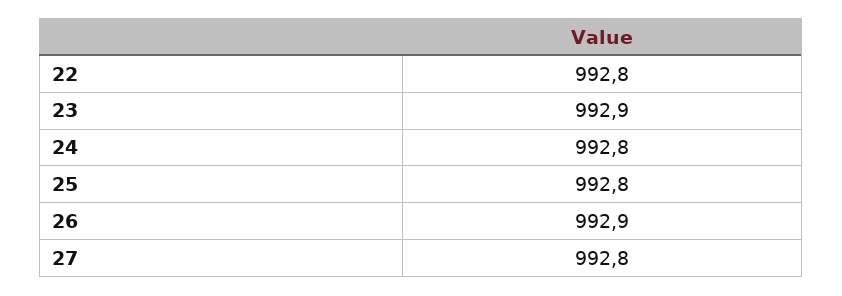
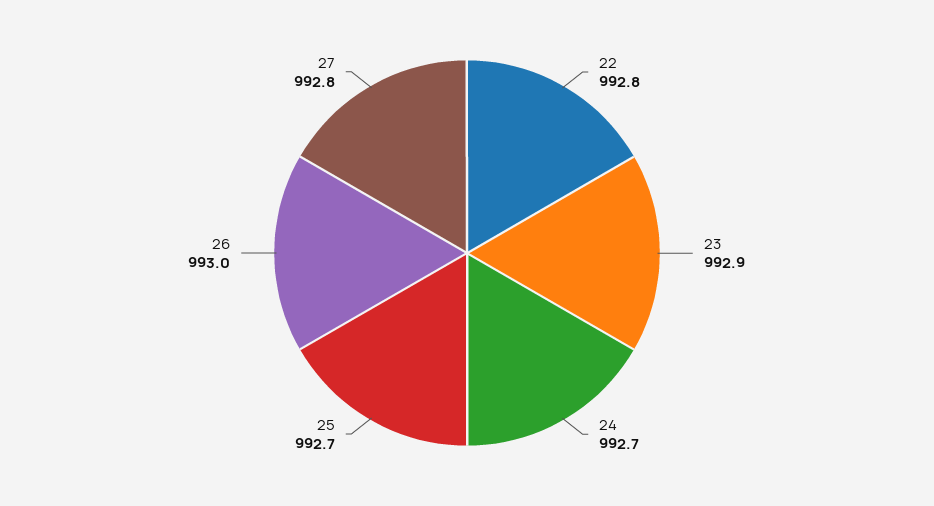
  {
    "22": 992.8,
    "23": 992.9,
-   "24": 992.8,
+   "24": 992.7,
-   "25": 992.8,
+   "25": 992.7,
-   "26": 992.9,
+   "26": 993,
    "27": 992.8
  }

